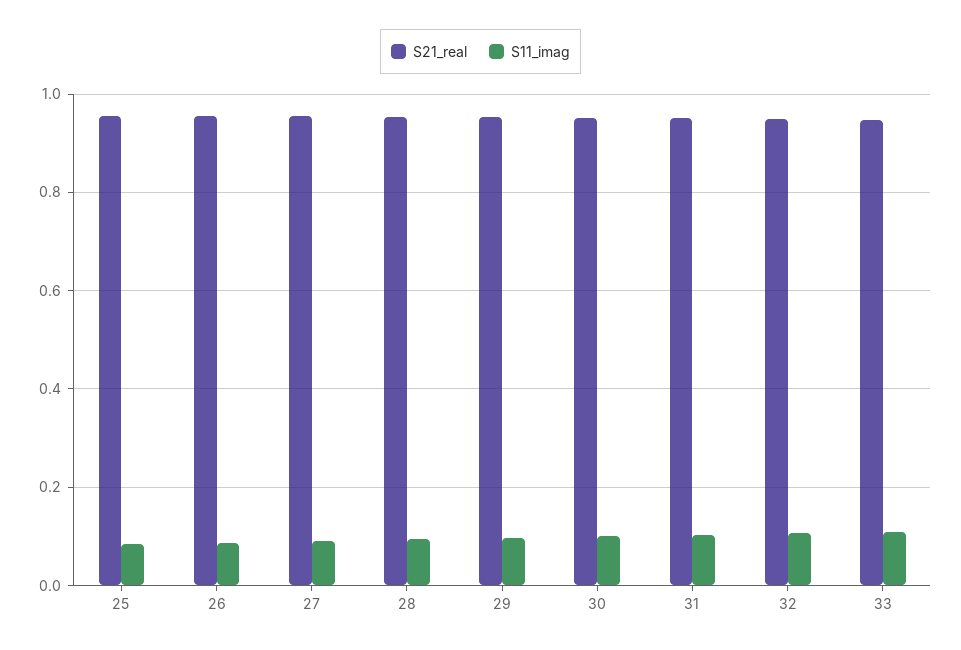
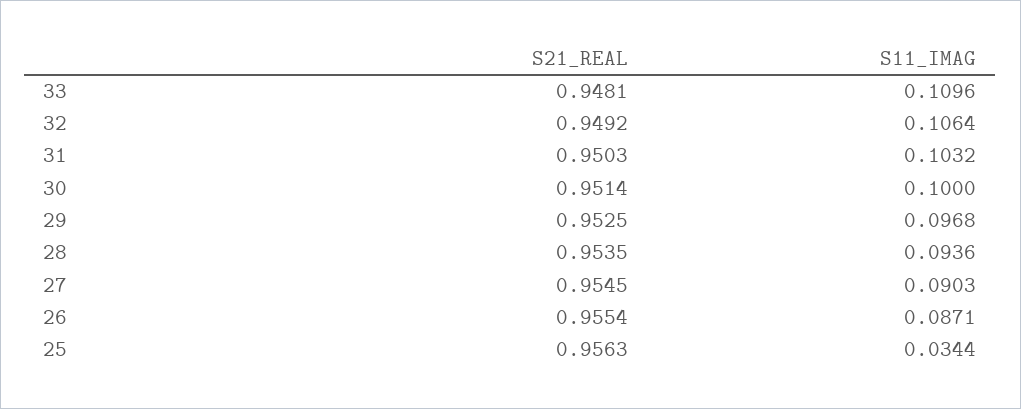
  {
    "S21_real": {
      "25": 0.9563,
      "26": 0.9554,
      "27": 0.9545,
      "28": 0.9535,
      "29": 0.9525,
      "30": 0.9514,
      "31": 0.9503,
      "32": 0.9492,
      "33": 0.9481
    },
    "S11_imag": {
-     "25": 0.08,
+     "25": 0.0344,
      "26": 0.0871,
      "27": 0.0903,
      "28": 0.0936,
      "29": 0.0968,
      "30": 0.1,
      "31": 0.1032,
      "32": 0.1064,
      "33": 0.1096
    }
  }

